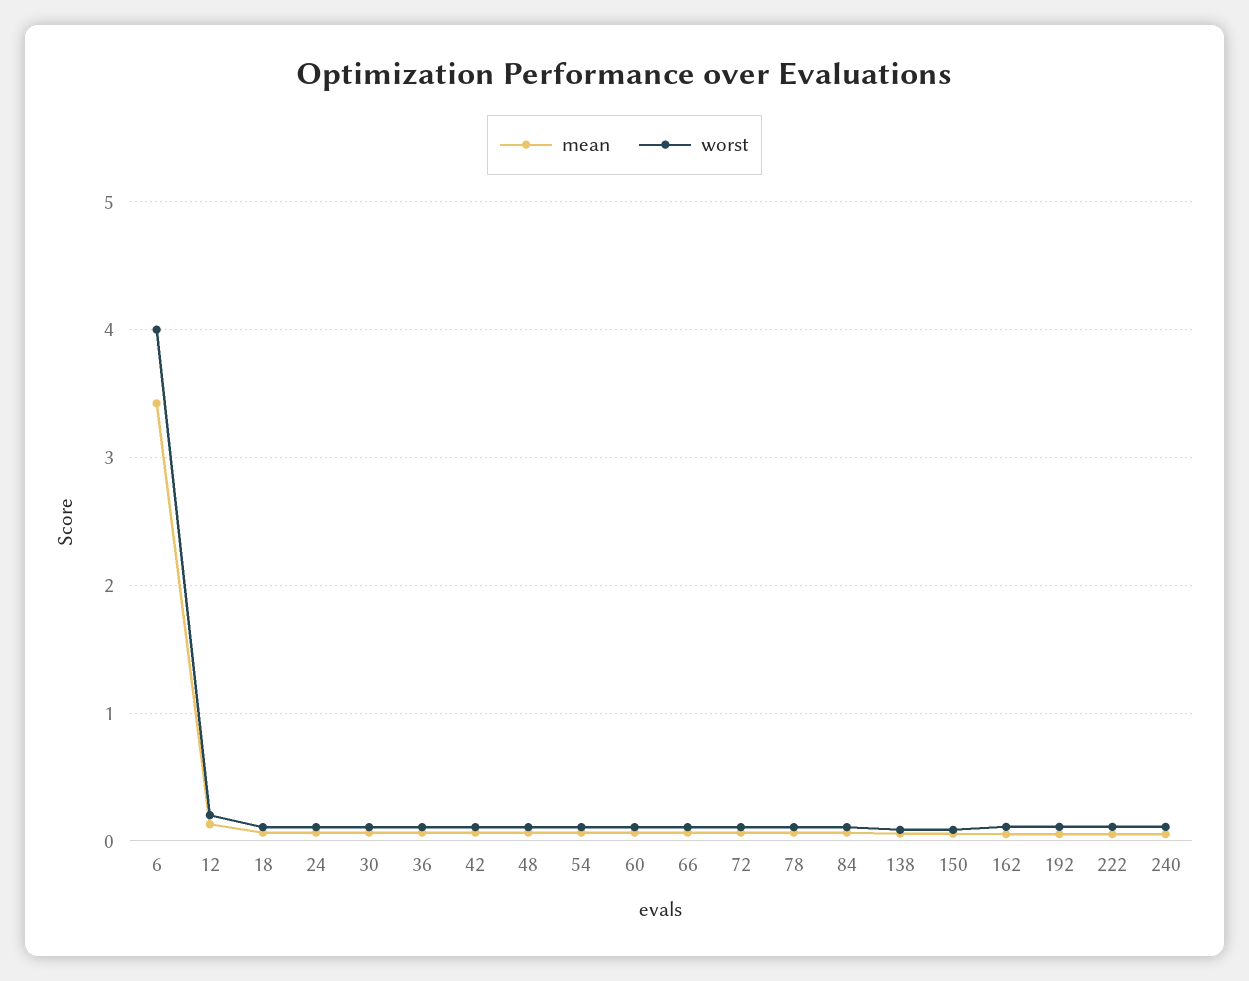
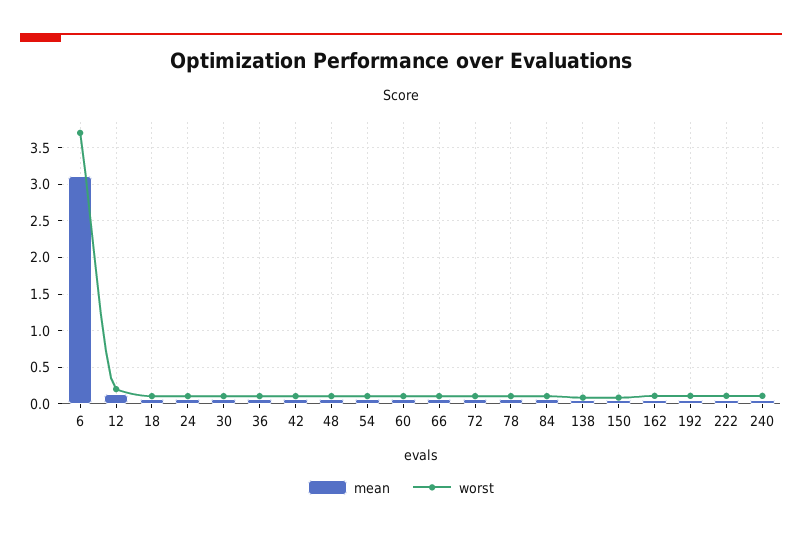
  {
    "mean": {
-     "6": 3.4,
+     "6": 3.1,
      "12": 0.1,
      "18": 0.1,
      "24": 0.1,
      "30": 0.1,
      "36": 0.1,
      "42": 0.1,
      "48": 0.1,
      "54": 0.1,
      "60": 0.1,
      "66": 0.1,
      "72": 0.1,
      "78": 0.1,
      "84": 0.1,
      "138": 0.1,
      "150": 0.1,
      "162": 0.1,
      "192": 0.1,
      "222": 0.1,
      "240": 0.1
    },
    "worst": {
-     "6": 4,
+     "6": 3.7,
      "12": 0.2,
      "18": 0.1,
      "24": 0.1,
      "30": 0.1,
      "36": 0.1,
      "42": 0.1,
      "48": 0.1,
      "54": 0.1,
      "60": 0.1,
      "66": 0.1,
      "72": 0.1,
      "78": 0.1,
      "84": 0.1,
      "138": 0.1,
      "150": 0.1,
      "162": 0.1,
      "192": 0.1,
      "222": 0.1,
      "240": 0.1
    }
  }

